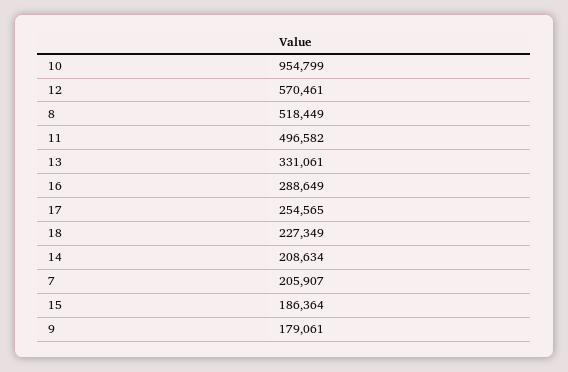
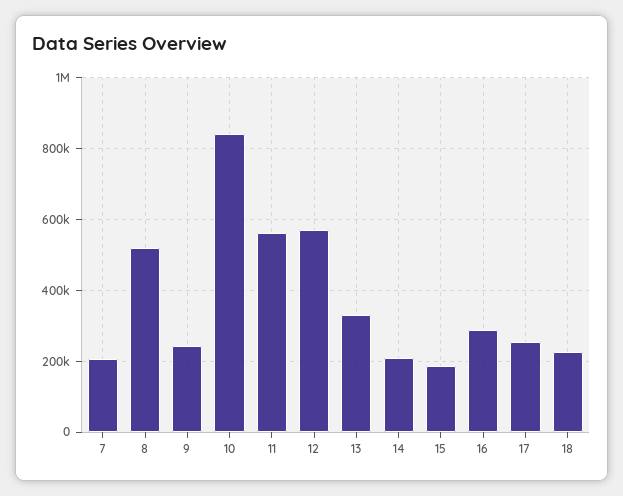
  {
-   "10": 954799,
+   "10": 840000,
    "12": 570461,
    "8": 518449,
-   "11": 496582,
+   "11": 560000,
    "13": 331061,
    "16": 288649,
    "17": 254565,
    "18": 227349,
    "14": 208634,
    "7": 205907,
    "15": 186364,
-   "9": 179061
+   "9": 240000
  }

